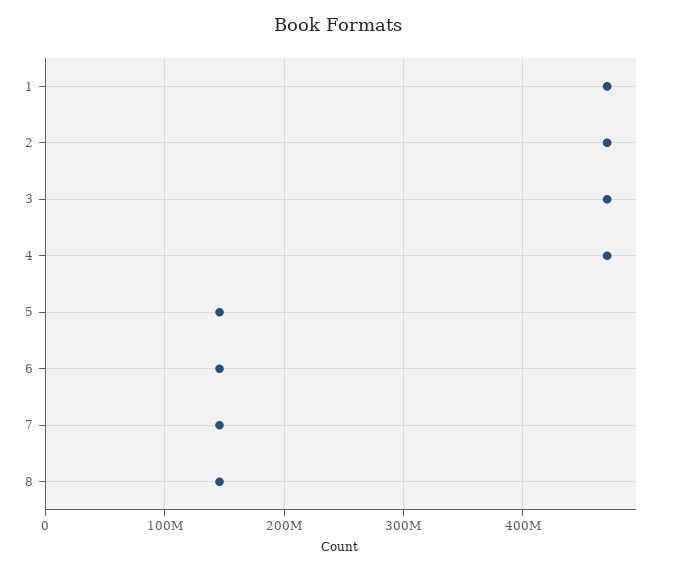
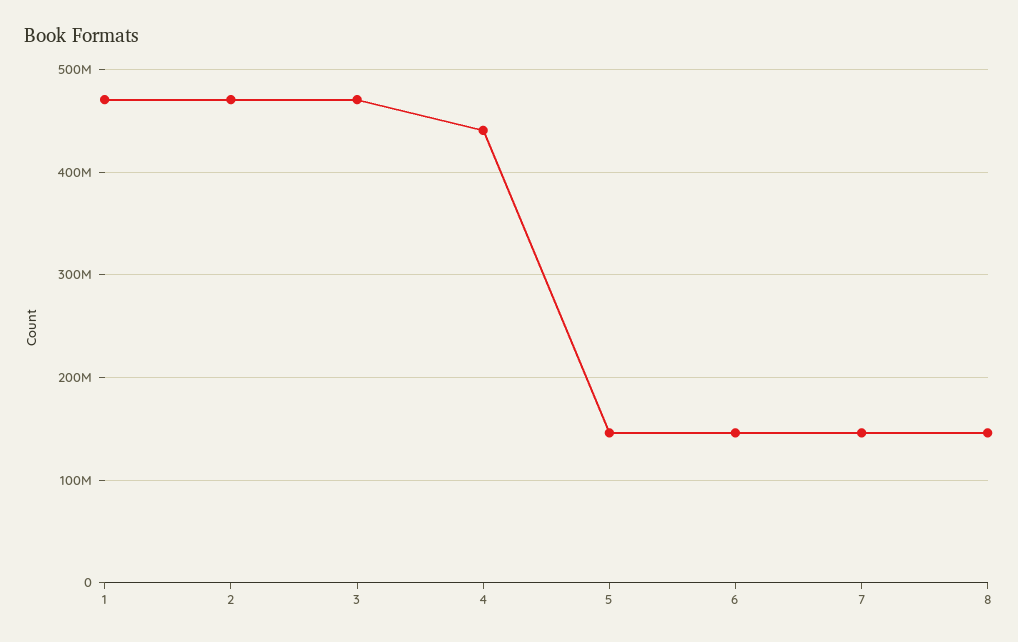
  {
    "1": 470000000,
    "2": 470000000,
    "3": 470000000,
-   "4": 470000000,
+   "4": 440000000,
    "5": 150000000,
    "6": 150000000,
    "7": 150000000,
    "8": 150000000
  }

